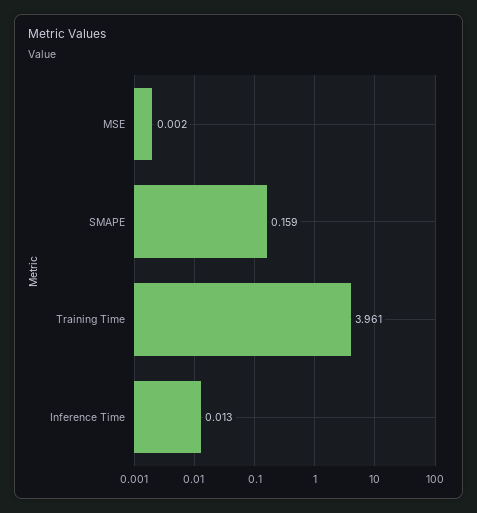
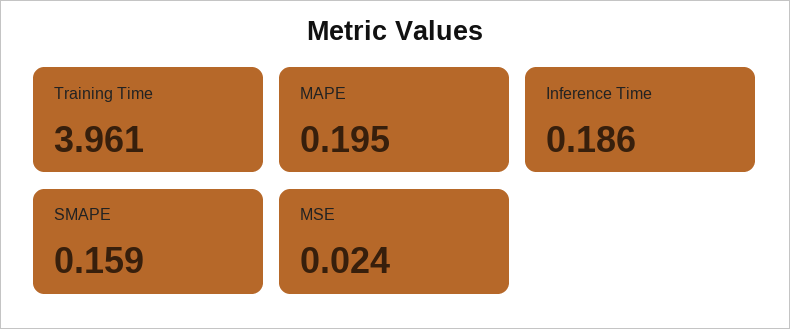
  {
-   "MSE": 0.002,
+   "MSE": 0.024,
    "SMAPE": 0.159,
    "Training Time": 3.961,
-   "Inference Time": 0.013
+   "Inference Time": 0.186,
+   "MAPE": 0.195
  }

